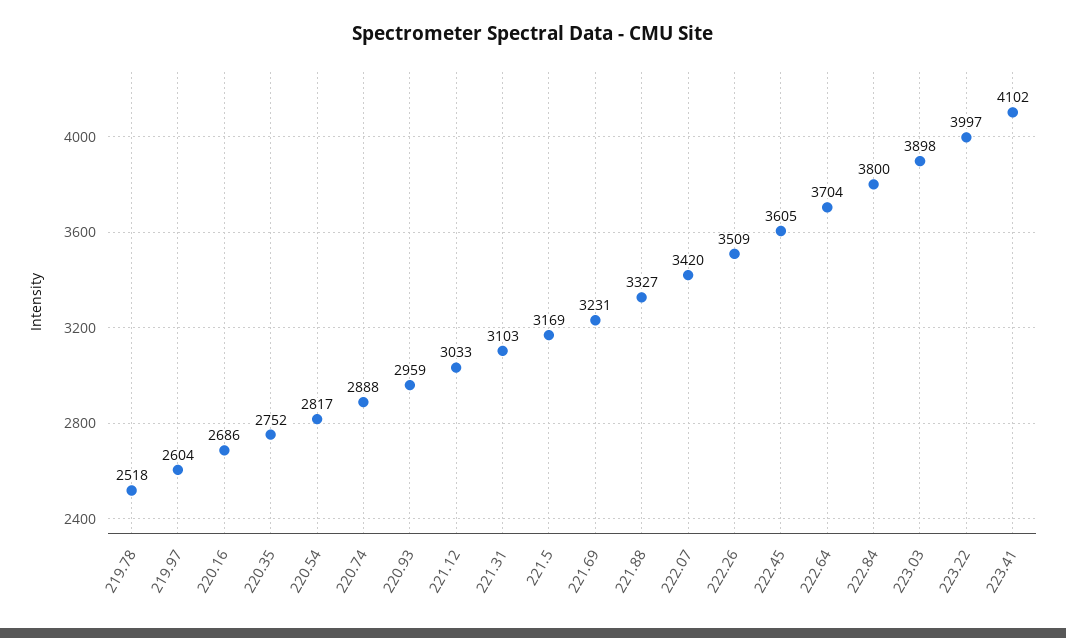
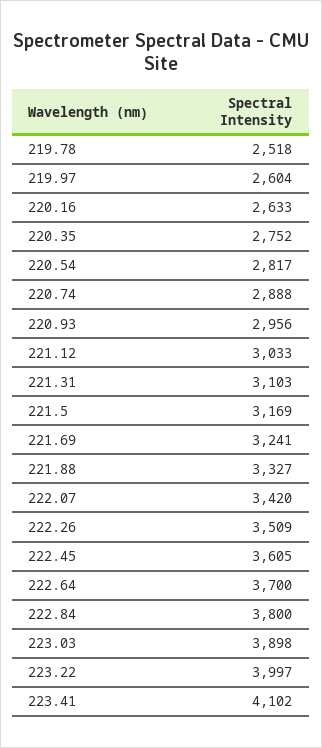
  {
    "219.78": 2518,
    "219.97": 2604,
-   "220.16": 2686,
+   "220.16": 2633,
    "220.35": 2752,
    "220.54": 2817,
    "220.74": 2888,
-   "220.93": 2959,
+   "220.93": 2956,
    "221.12": 3033,
    "221.31": 3103,
    "221.5": 3169,
-   "221.69": 3231,
+   "221.69": 3241,
    "221.88": 3327,
    "222.07": 3420,
    "222.26": 3509,
    "222.45": 3605,
-   "222.64": 3704,
+   "222.64": 3700,
    "222.84": 3800,
    "223.03": 3898,
    "223.22": 3997,
    "223.41": 4102
  }

